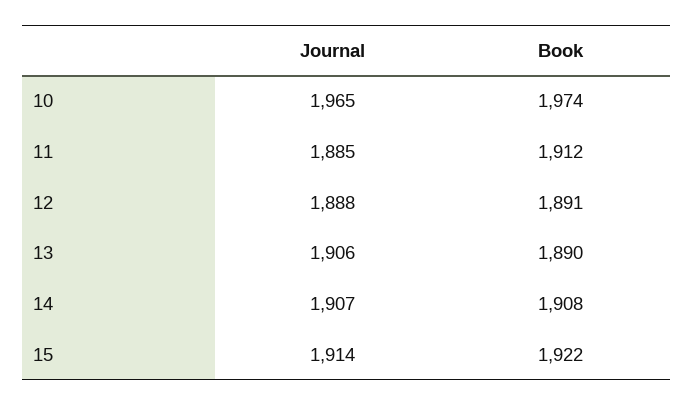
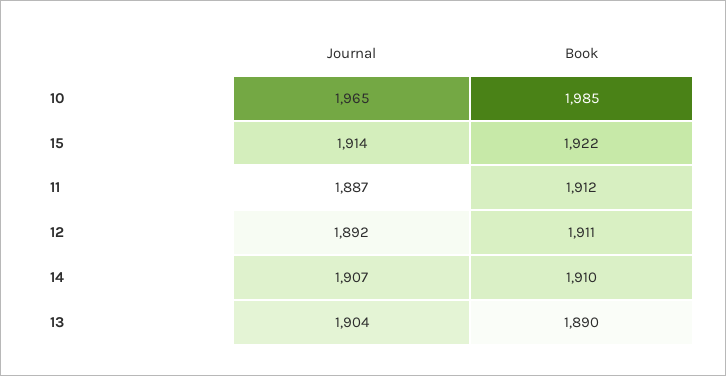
  {
    "Journal": {
      "10": 1965,
-     "11": 1885,
+     "11": 1887,
-     "12": 1888,
+     "12": 1892,
-     "13": 1906,
+     "13": 1904,
      "14": 1907,
      "15": 1914
    },
    "Book": {
-     "10": 1974,
+     "10": 1985,
      "11": 1912,
-     "12": 1891,
+     "12": 1911,
      "13": 1890,
-     "14": 1908,
+     "14": 1910,
      "15": 1922
    }
  }

